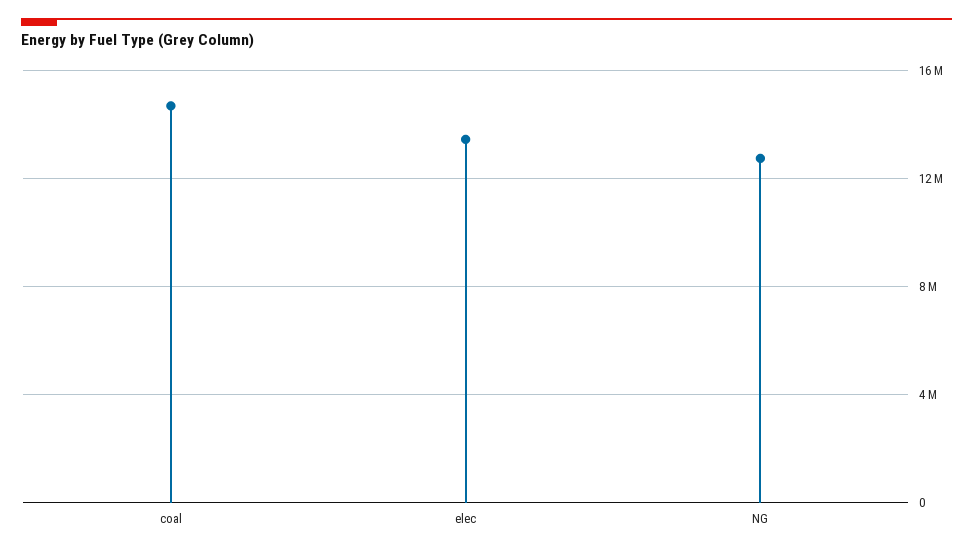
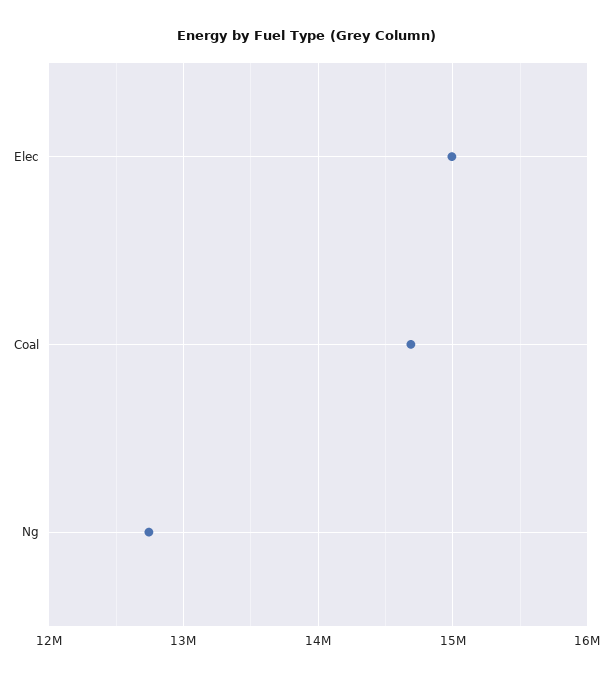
  {
    "coal": 14700000,
-   "elec": 13500000,
+   "elec": 15000000,
    "NG": 12700000
  }

